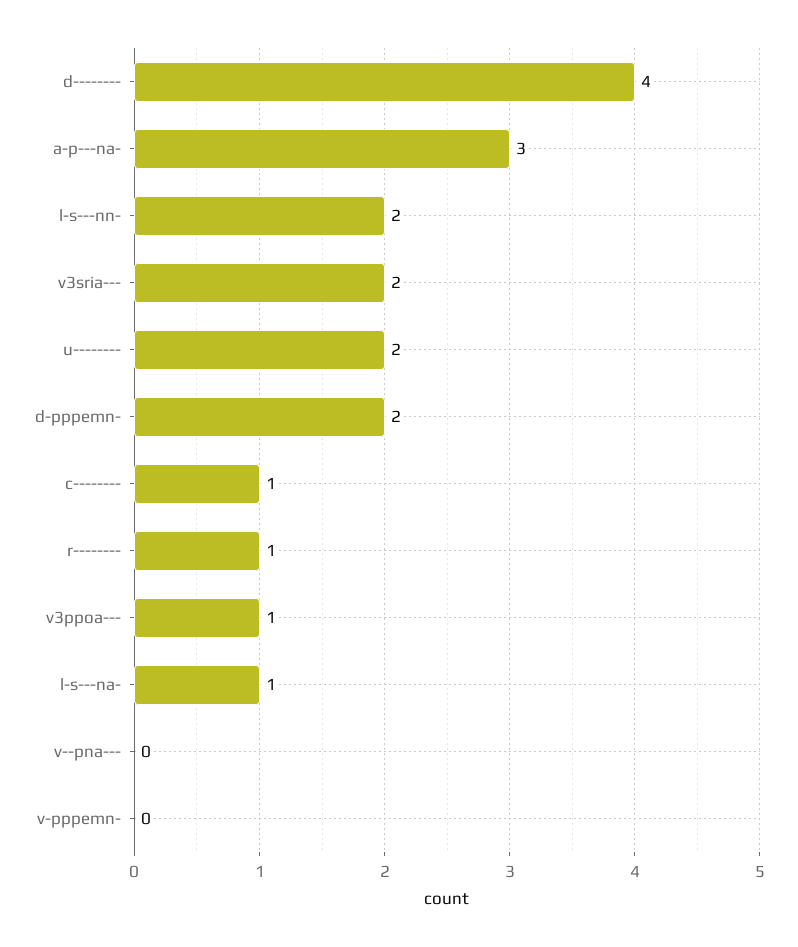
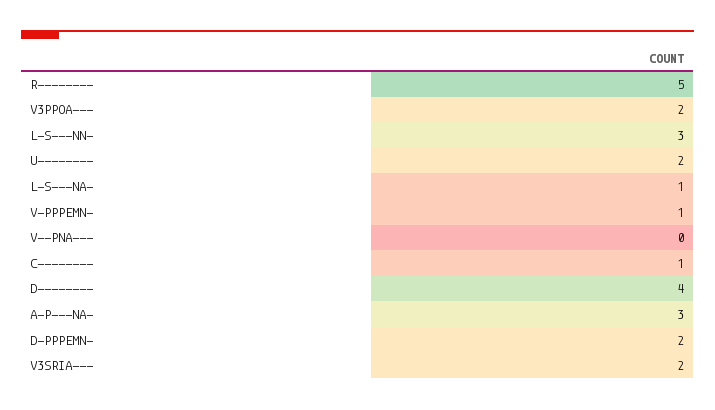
  {
    "d--------": 4,
    "a-p---na-": 3,
-   "l-s---nn-": 2,
+   "l-s---nn-": 3,
    "v3sria---": 2,
    "u--------": 2,
    "d-pppemn-": 2,
    "c--------": 1,
-   "r--------": 1,
+   "r--------": 5,
-   "v3ppoa---": 1,
+   "v3ppoa---": 2,
    "l-s---na-": 1,
    "v--pna---": 0,
-   "v-pppemn-": 0
+   "v-pppemn-": 1
  }

